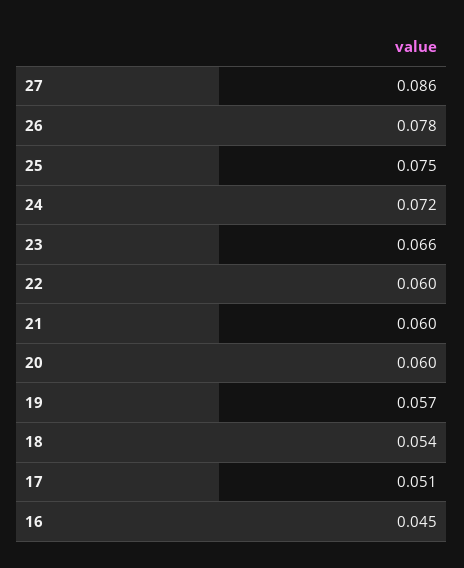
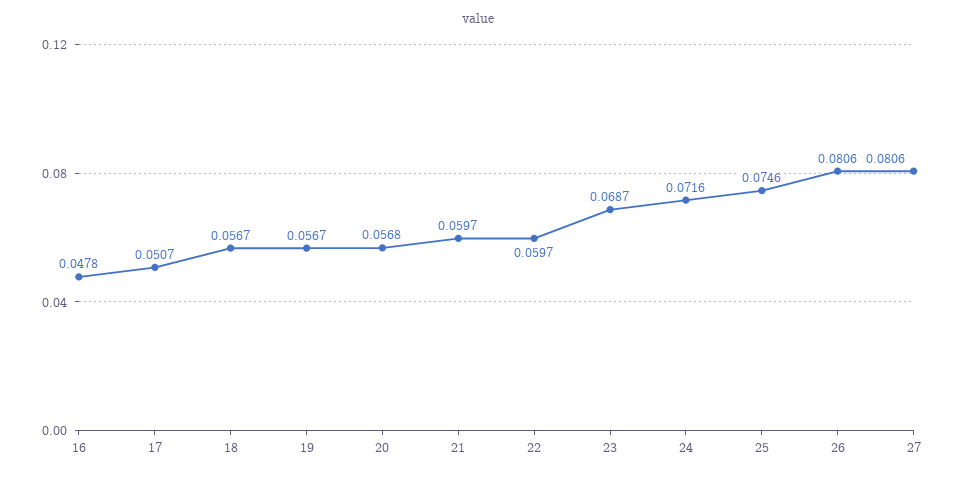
  {
-   "27": 0.086,
+   "27": 0.0806,
-   "26": 0.078,
+   "26": 0.0806,
    "25": 0.0746,
    "24": 0.0716,
-   "23": 0.066,
+   "23": 0.0687,
    "22": 0.0597,
    "21": 0.0597,
-   "20": 0.06,
+   "20": 0.0568,
    "19": 0.0567,
-   "18": 0.054,
+   "18": 0.0567,
    "17": 0.0507,
-   "16": 0.045
+   "16": 0.0478
  }

